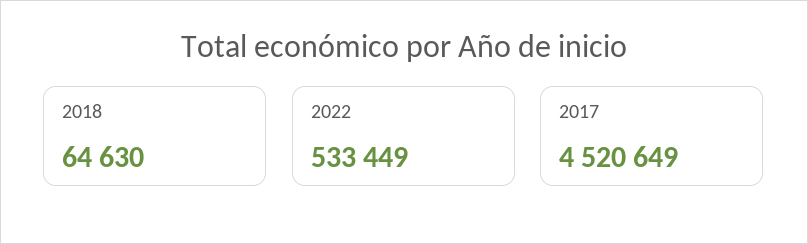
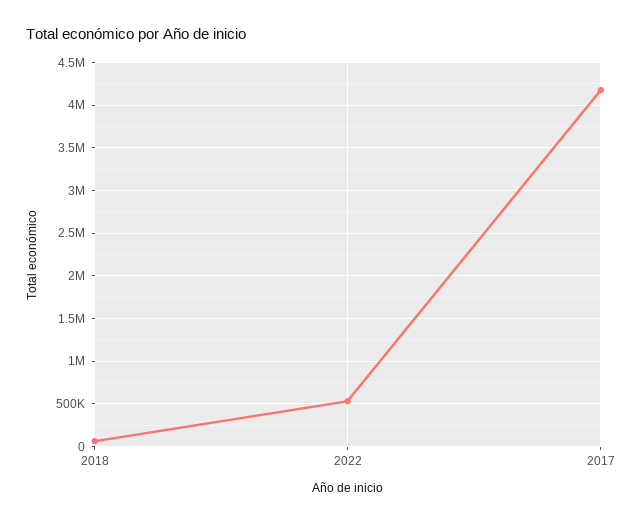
  {
    "2018": 64630,
    "2022": 533449,
-   "2017": 4520649
+   "2017": 4200000
  }

